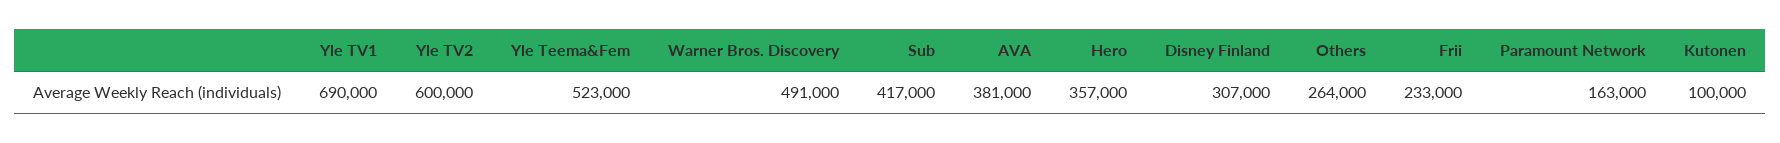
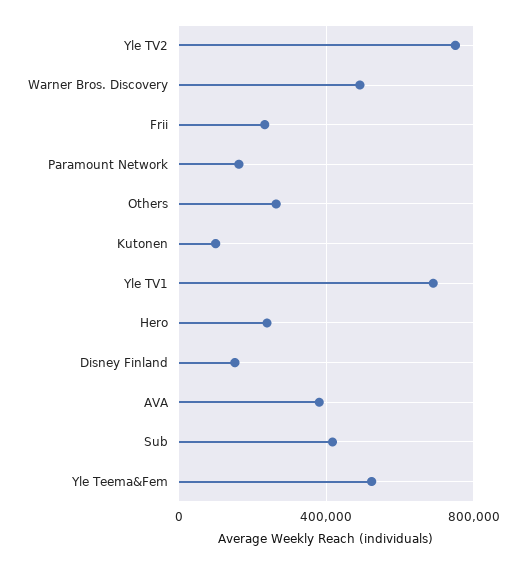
  {
    "Yle TV1": 690000,
-   "Yle TV2": 600000,
+   "Yle TV2": 750000,
    "Yle Teema&Fem": 523000,
    "Warner Bros. Discovery": 491000,
    "Sub": 417000,
    "AVA": 381000,
-   "Hero": 357000,
+   "Hero": 250000,
-   "Disney Finland": 307000,
+   "Disney Finland": 150000,
    "Others": 264000,
    "Frii": 233000,
    "Paramount Network": 163000,
    "Kutonen": 100000
  }

